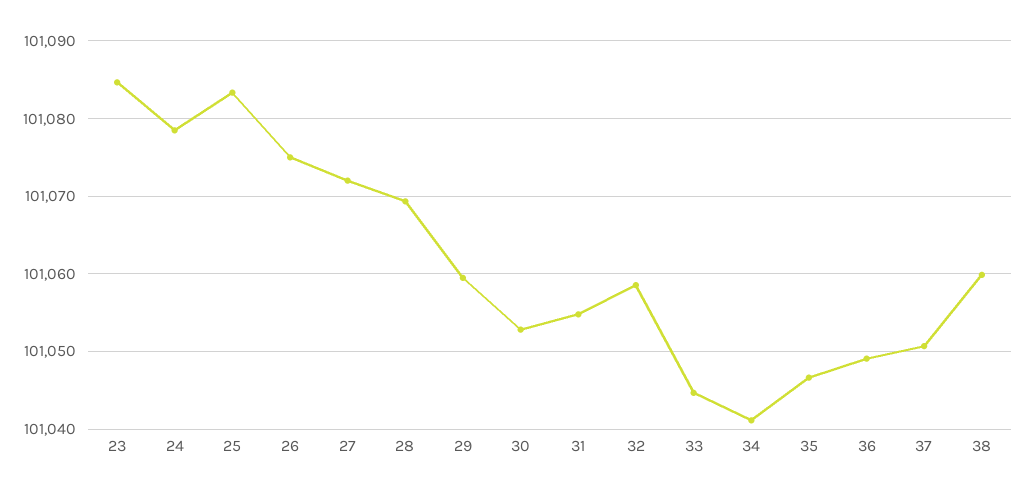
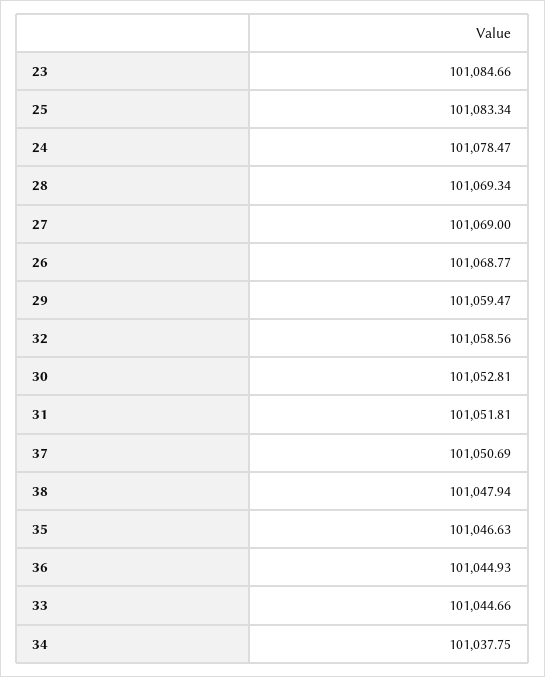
  {
    "23": 101084.66,
    "24": 101078.47,
    "25": 101083.34,
-   "26": 101075,
+   "26": 101068.77,
-   "27": 101072,
+   "27": 101069,
    "28": 101069.34,
    "29": 101059.47,
    "30": 101052.81,
-   "31": 101055,
+   "31": 101051.81,
    "32": 101058.56,
    "33": 101044.66,
-   "34": 101041,
+   "34": 101037.75,
    "35": 101046.63,
-   "36": 101049,
+   "36": 101044.93,
    "37": 101050.69,
-   "38": 101060
+   "38": 101047.94
  }

